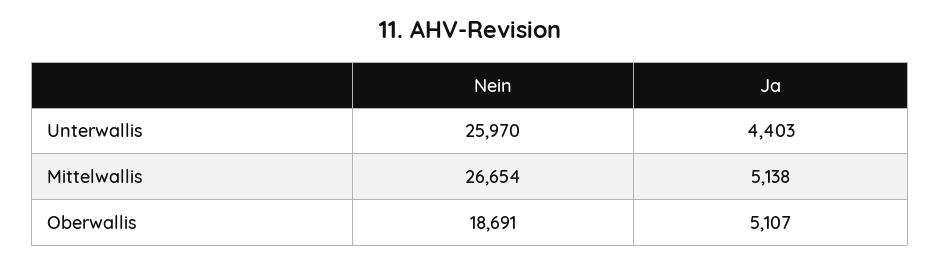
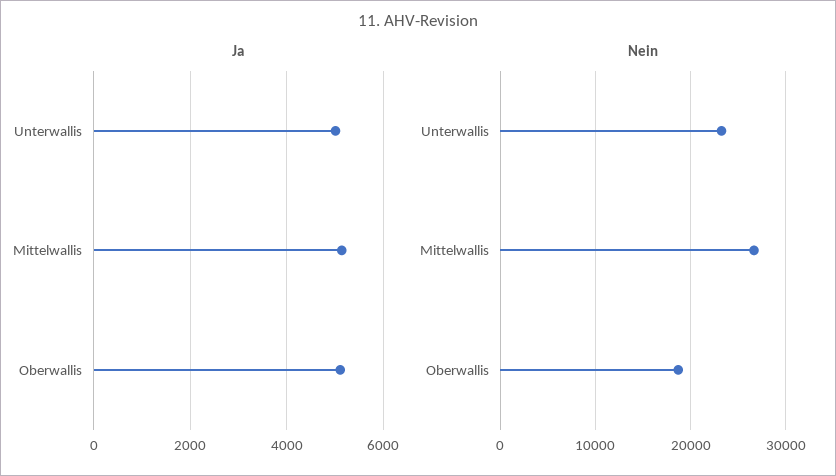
  {
    "Nein": {
-     "Unterwallis": 25970,
+     "Unterwallis": 23000,
      "Mittelwallis": 26654,
      "Oberwallis": 18691
    },
    "Ja": {
-     "Unterwallis": 4403,
+     "Unterwallis": 5000,
      "Mittelwallis": 5138,
      "Oberwallis": 5107
    }
  }

